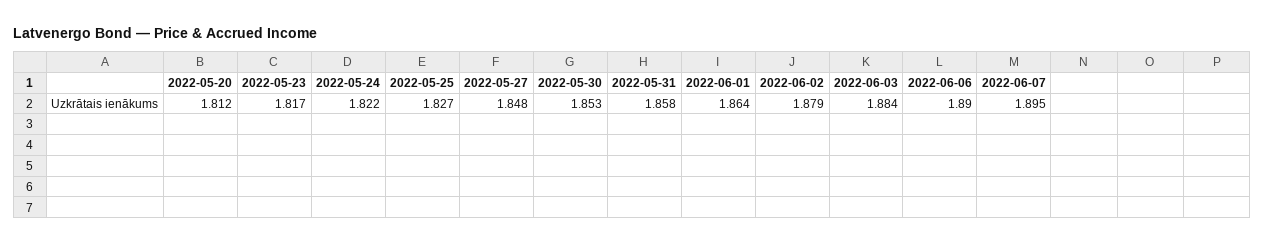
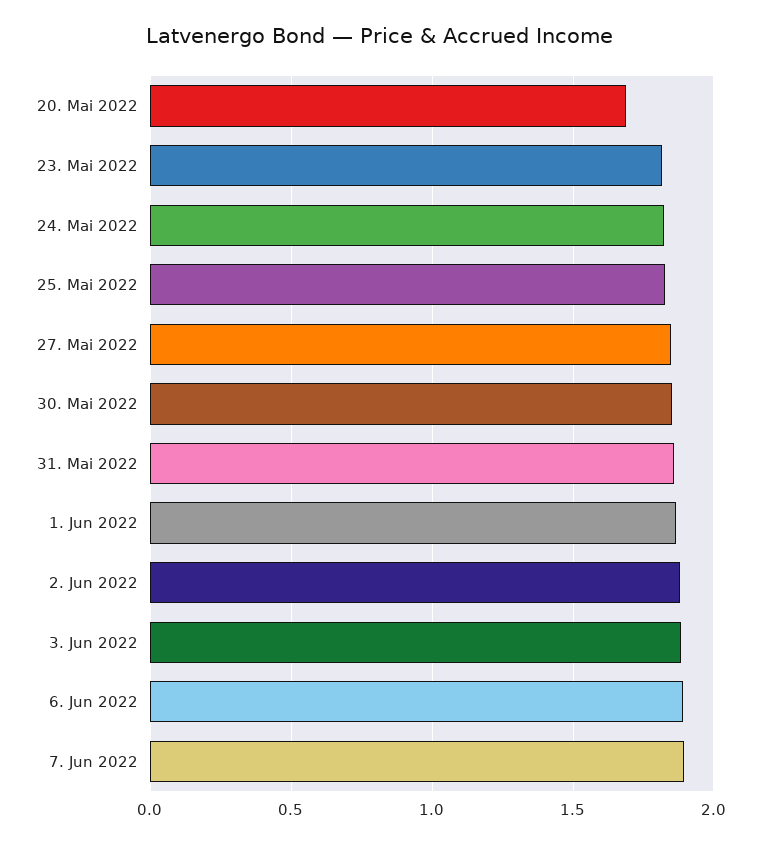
  {
-   "2022-05-20": 1.812,
+   "2022-05-20": 1.7,
    "2022-05-23": 1.817,
    "2022-05-24": 1.822,
    "2022-05-25": 1.827,
    "2022-05-27": 1.848,
    "2022-05-30": 1.853,
    "2022-05-31": 1.858,
    "2022-06-01": 1.864,
    "2022-06-02": 1.879,
    "2022-06-03": 1.884,
    "2022-06-06": 1.89,
    "2022-06-07": 1.895
  }

